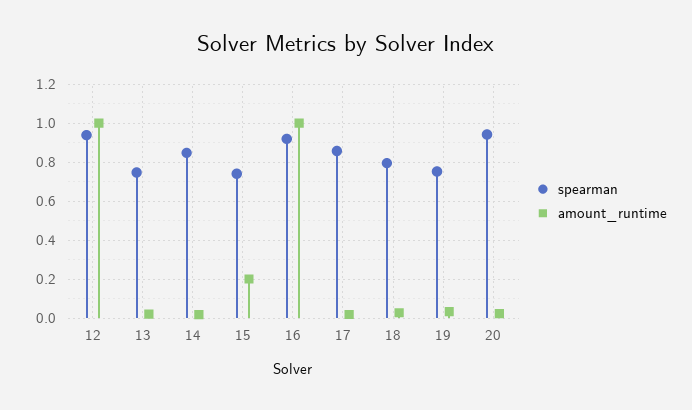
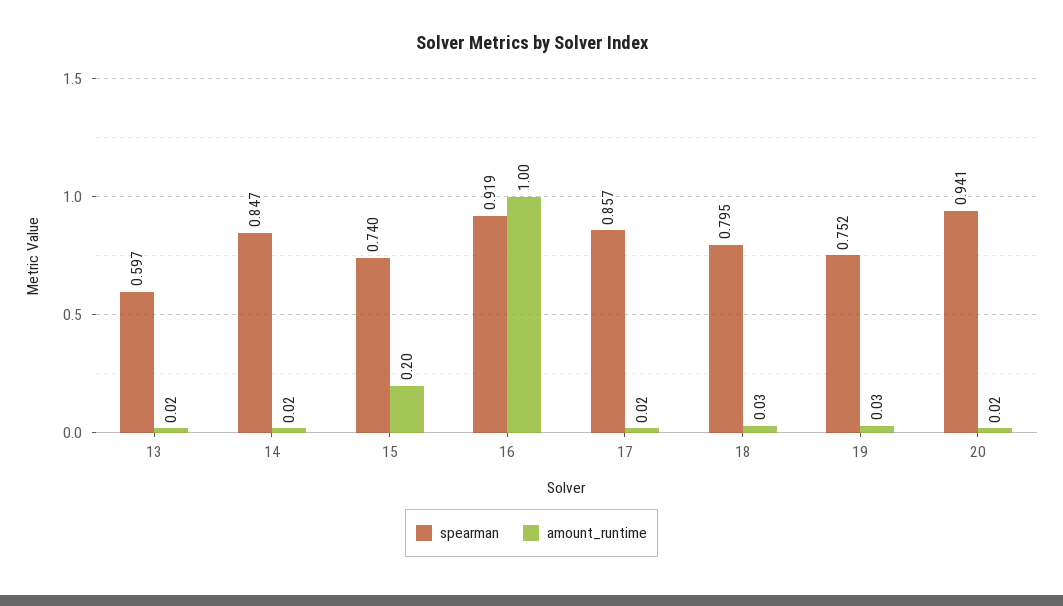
  {
    "spearman": {
-     "12": 0.95,
-     "13": 0.75,
+     "13": 0.597,
      "14": 0.847,
      "15": 0.74,
      "16": 0.919,
      "17": 0.857,
      "18": 0.795,
      "19": 0.752,
      "20": 0.941
    },
    "amount_runtime": {
-     "12": 1,
      "13": 0.02,
      "14": 0.02,
      "15": 0.2,
      "16": 1,
      "17": 0.02,
      "18": 0.03,
      "19": 0.03,
      "20": 0.02
    }
  }

